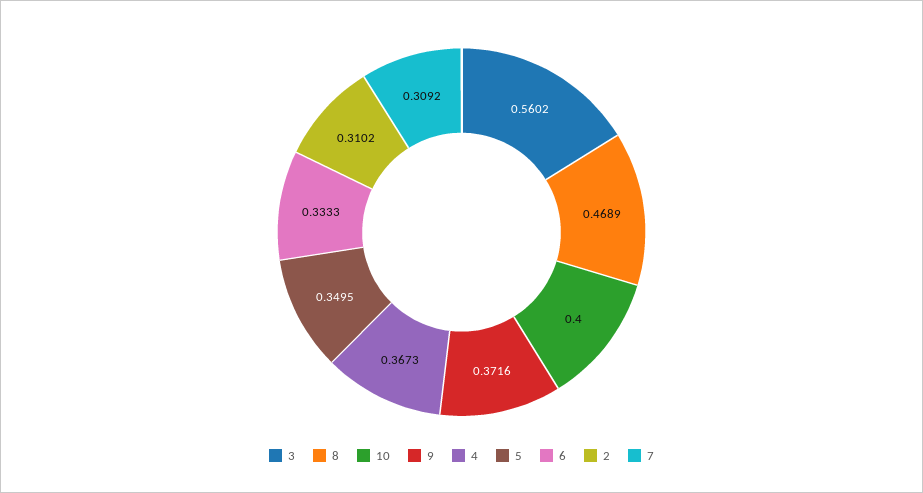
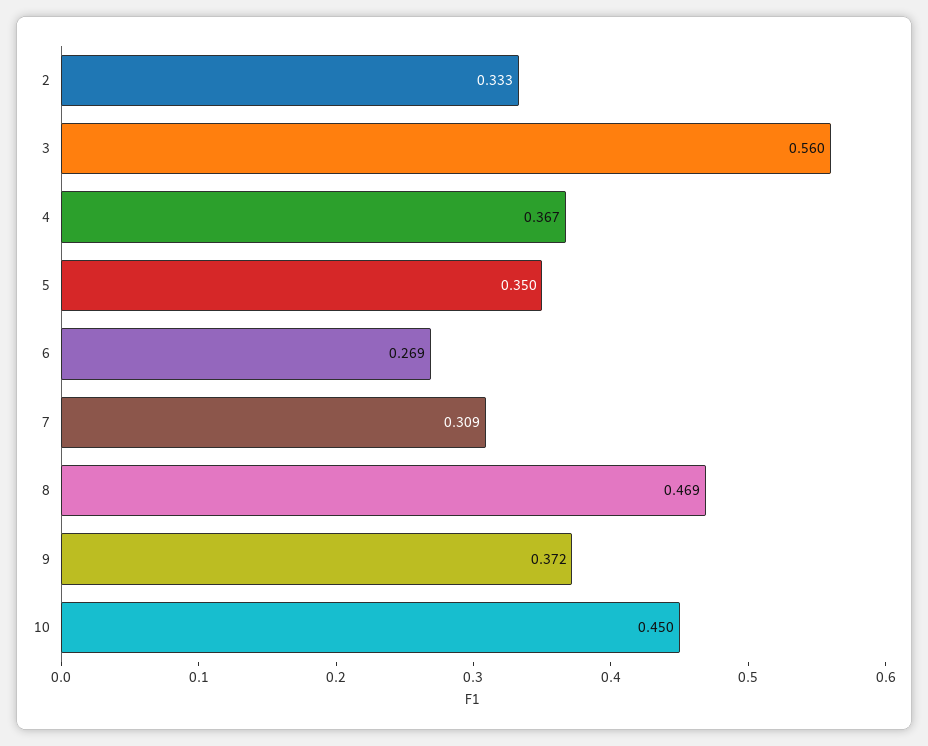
  {
    "3": 0.5602,
    "8": 0.4689,
-   "10": 0.4,
+   "10": 0.45,
    "9": 0.3716,
    "4": 0.3673,
    "5": 0.3495,
-   "6": 0.3333,
+   "6": 0.269,
-   "2": 0.3102,
+   "2": 0.333,
    "7": 0.3092
  }

